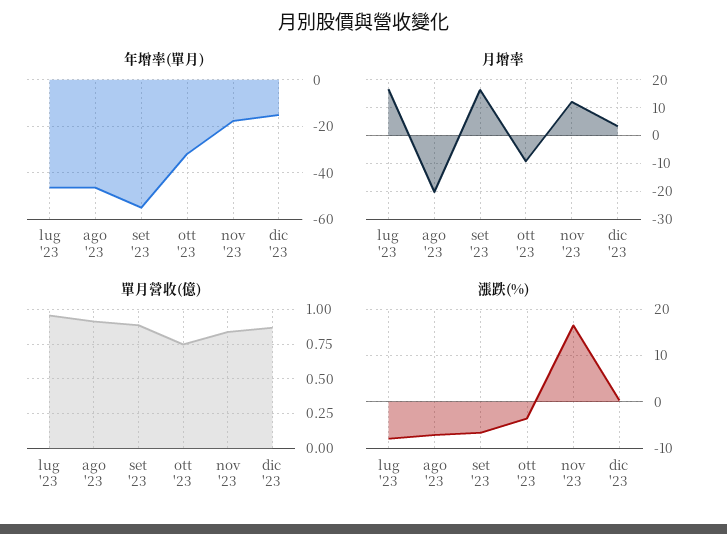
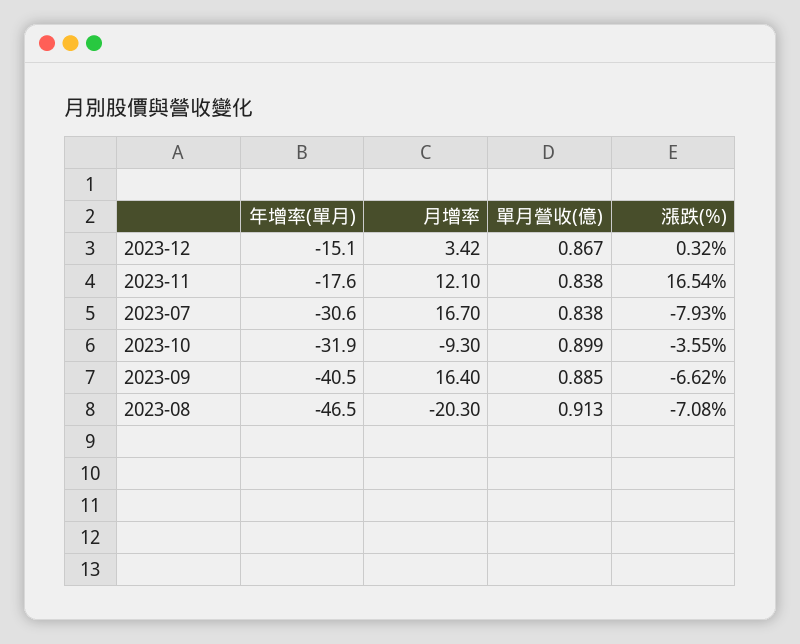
  {
    "年增率(單月)": {
-     "lug '23": -45,
+     "lug '23": -30.6,
      "ago '23": -46.5,
-     "set '23": -55,
+     "set '23": -40.5,
      "ott '23": -31.9,
      "nov '23": -17.6,
      "dic '23": -15.1
    },
    "月增率": {
      "lug '23": 16.7,
      "ago '23": -20.3,
      "set '23": 16.4,
      "ott '23": -9.3,
      "nov '23": 12.1,
      "dic '23": 3.42
    },
    "單月營收(億)": {
-     "lug '23": 0.95,
+     "lug '23": 0.838,
      "ago '23": 0.913,
      "set '23": 0.885,
-     "ott '23": 0.75,
+     "ott '23": 0.899,
      "nov '23": 0.838,
      "dic '23": 0.867
    },
    "漲跌(%)": {
      "lug '23": -7.93,
      "ago '23": -7.08,
      "set '23": -6.62,
      "ott '23": -3.55,
      "nov '23": 16.54,
      "dic '23": 0.32
    }
  }

